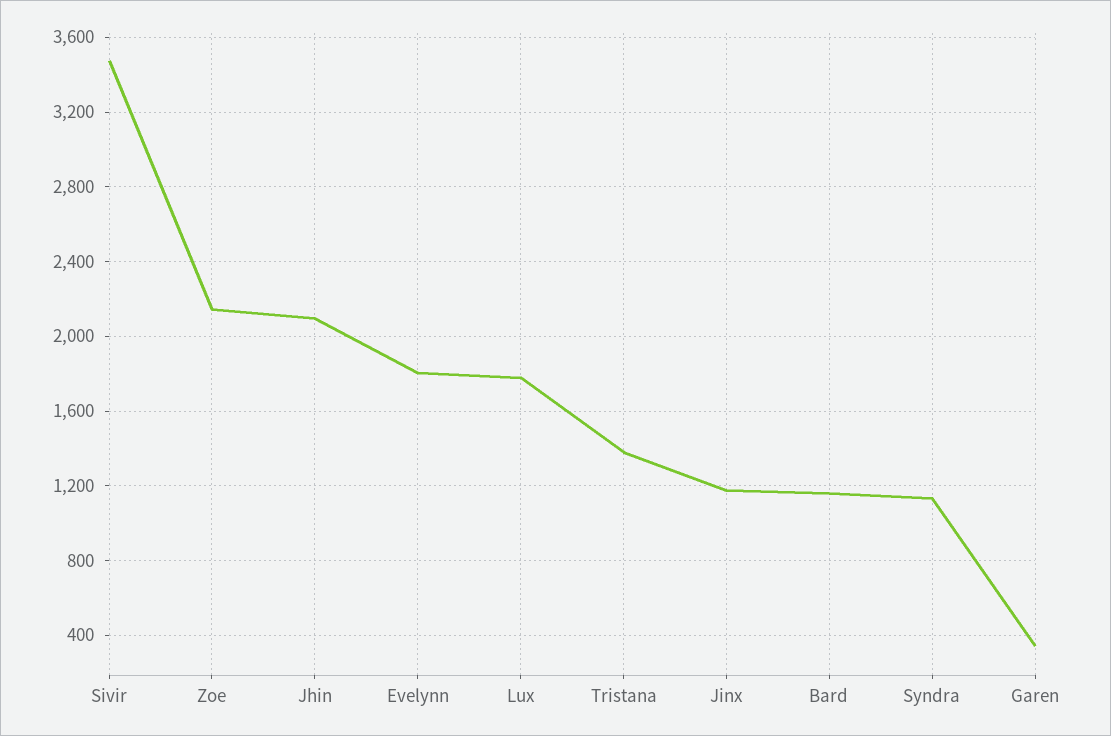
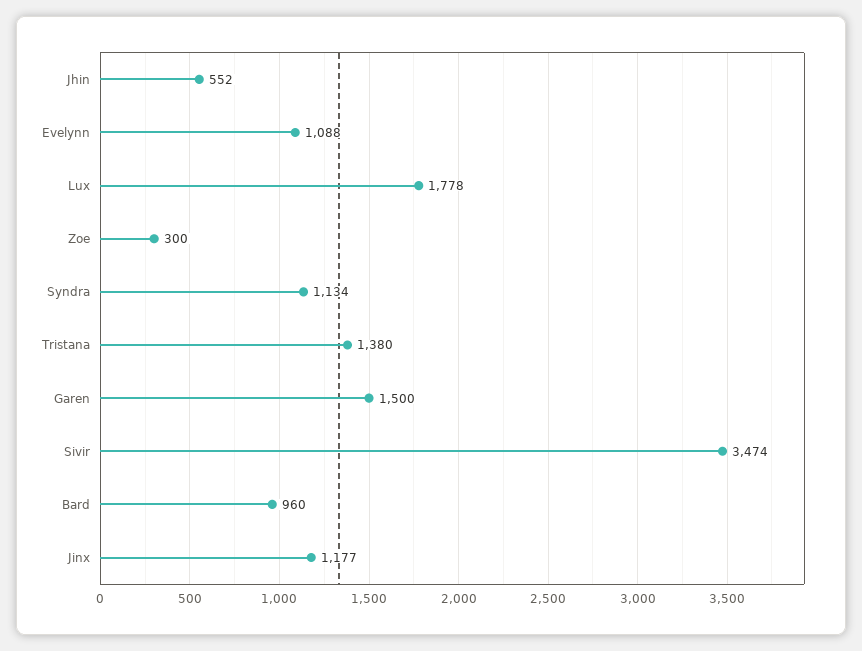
  {
    "Sivir": 3474,
-   "Zoe": 2150,
+   "Zoe": 300,
-   "Jhin": 2100,
+   "Jhin": 552,
-   "Evelynn": 1800,
+   "Evelynn": 1088,
    "Lux": 1778,
    "Tristana": 1380,
    "Jinx": 1177,
-   "Bard": 1150,
+   "Bard": 960,
    "Syndra": 1134,
-   "Garen": 350
+   "Garen": 1500
  }

